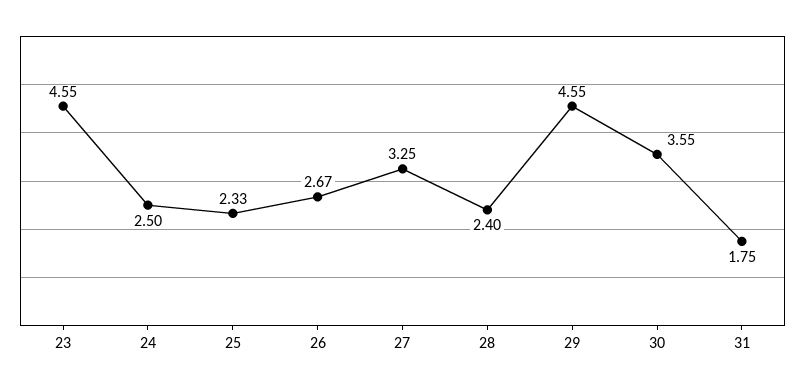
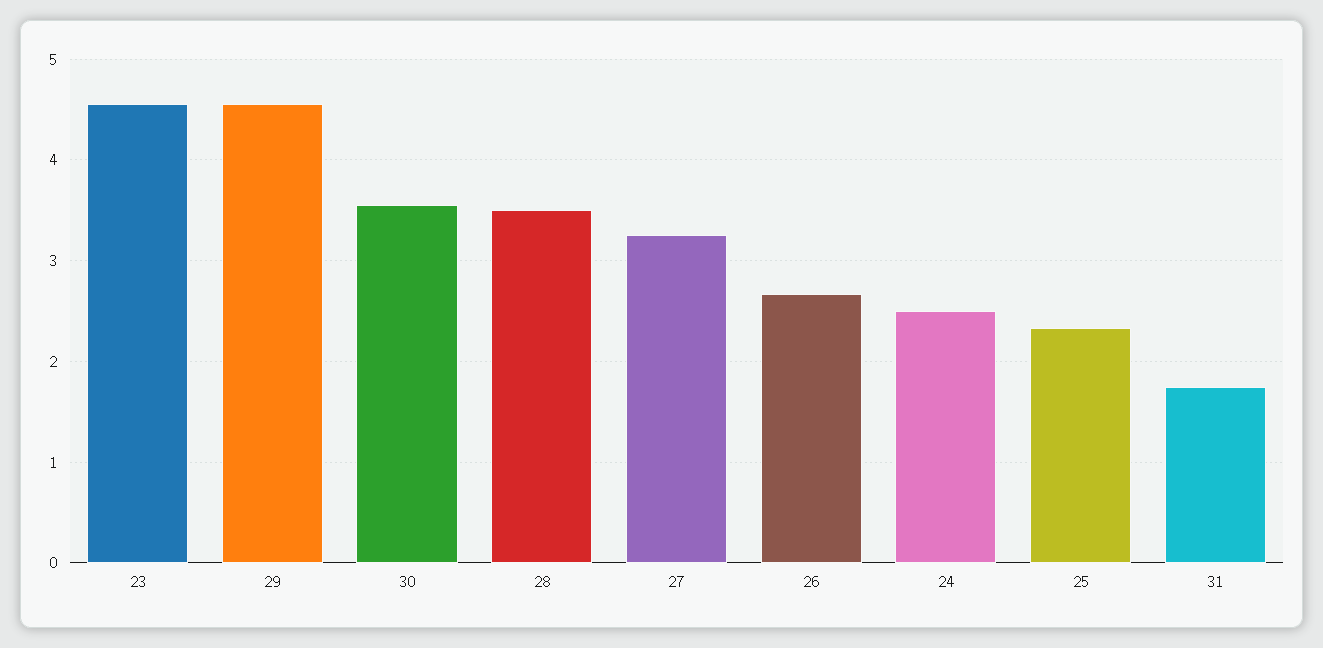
  {
    "23": 4.55,
    "24": 2.5,
    "25": 2.33,
    "26": 2.67,
    "27": 3.25,
-   "28": 2.4,
+   "28": 3.5,
    "29": 4.55,
    "30": 3.55,
    "31": 1.75
  }

